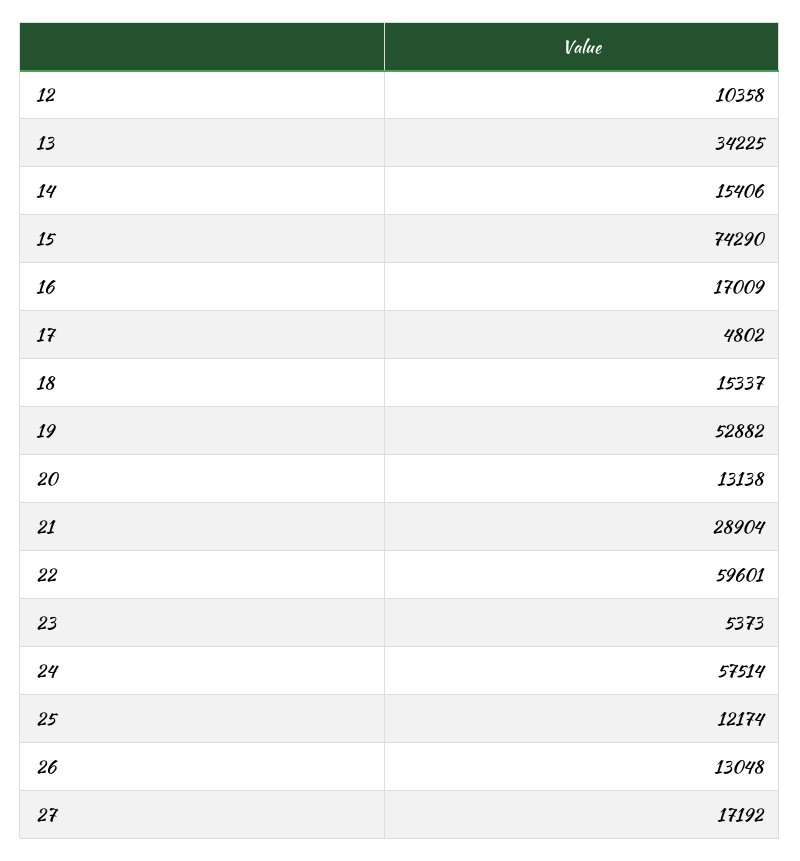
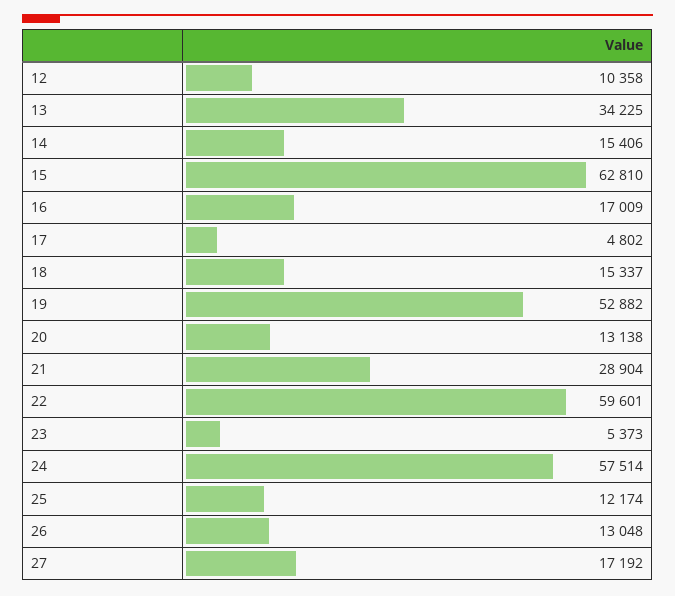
  {
    "12": 10358,
    "13": 34225,
    "14": 15406,
-   "15": 74290,
+   "15": 62810,
    "16": 17009,
    "17": 4802,
    "18": 15337,
    "19": 52882,
    "20": 13138,
    "21": 28904,
    "22": 59601,
    "23": 5373,
    "24": 57514,
    "25": 12174,
    "26": 13048,
    "27": 17192
  }

